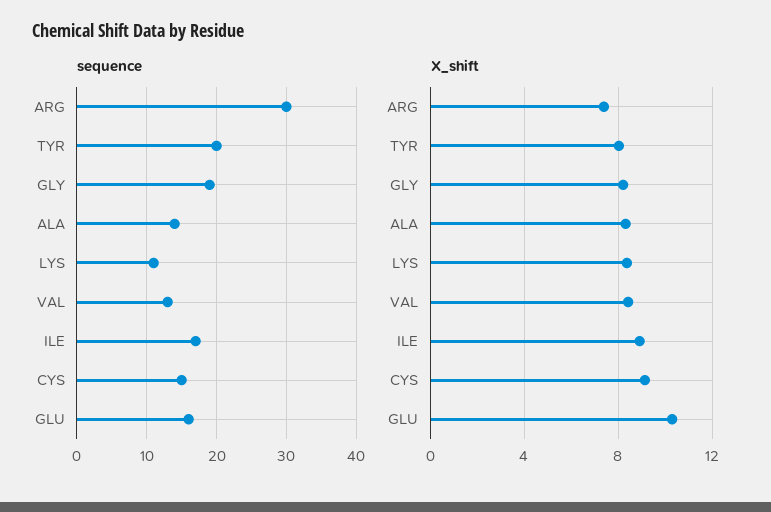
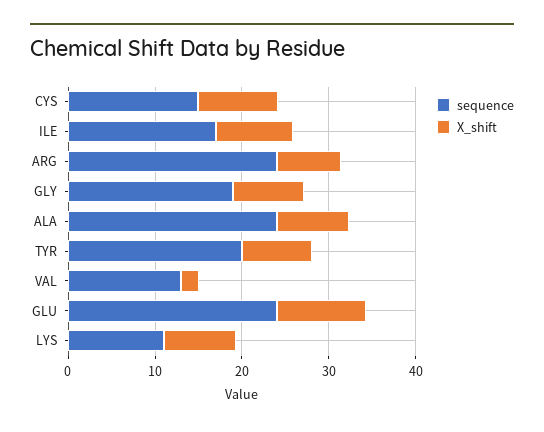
  {
    "sequence": {
-     "ARG": 30,
+     "ARG": 24,
      "TYR": 20,
      "GLY": 19,
-     "ALA": 14,
+     "ALA": 24,
      "LYS": 11,
      "VAL": 13,
      "ILE": 17,
      "CYS": 15,
-     "GLU": 16
+     "GLU": 24
    },
    "X_shift": {
      "ARG": 7.5,
      "TYR": 8,
      "GLY": 8,
      "ALA": 8.5,
      "LYS": 8.5,
-     "VAL": 8.5,
+     "VAL": 2,
      "ILE": 9,
      "CYS": 9,
      "GLU": 10.5
    }
  }

